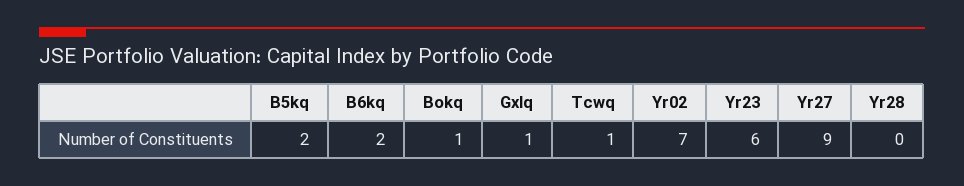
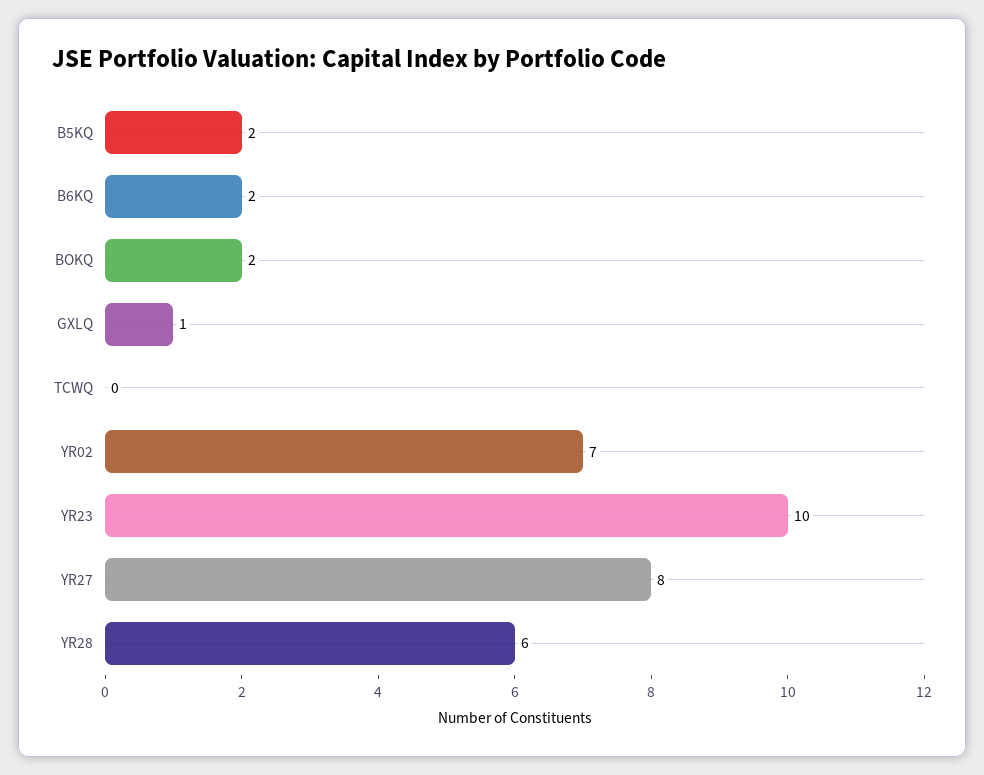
  {
    "B5kq": 2,
    "B6kq": 2,
-   "Bokq": 1,
+   "Bokq": 2,
    "Gxlq": 1,
-   "Tcwq": 1,
+   "Tcwq": 0,
    "Yr02": 7,
-   "Yr23": 6,
+   "Yr23": 10,
-   "Yr27": 9,
+   "Yr27": 8,
-   "Yr28": 0
+   "Yr28": 6
  }

